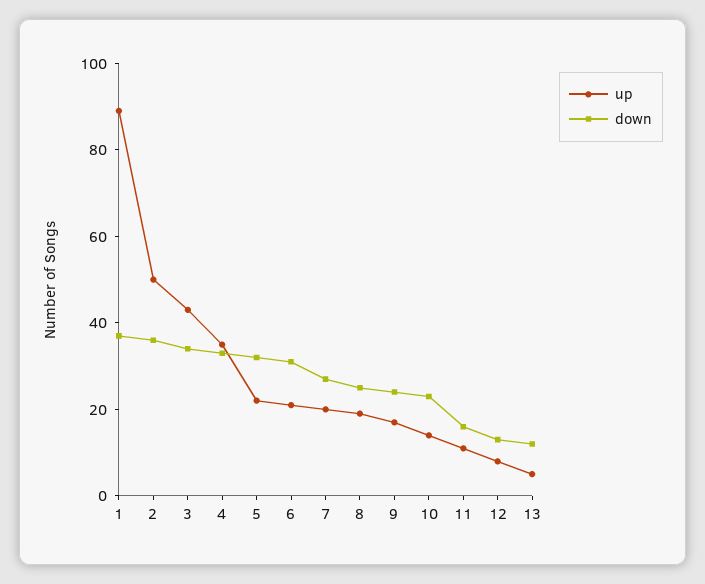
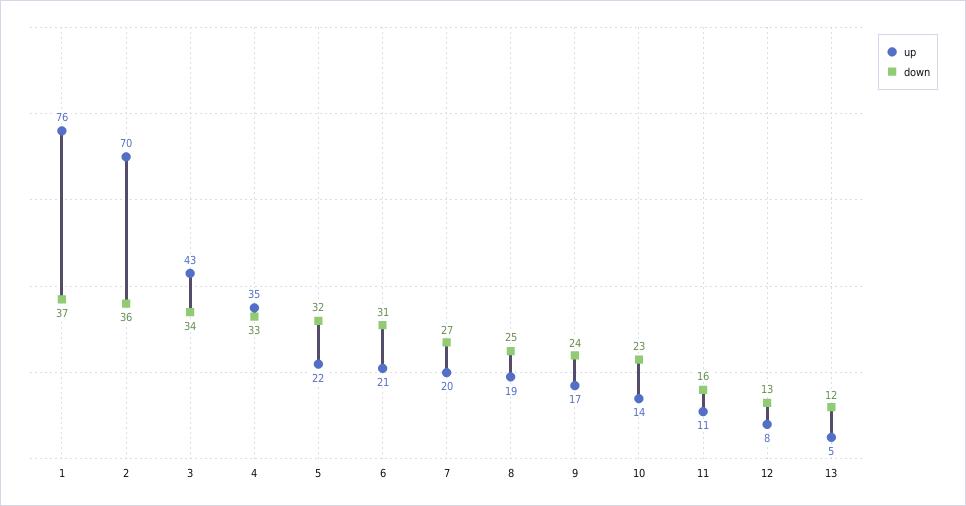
  {
    "up": {
-     "1": 90,
+     "1": 76,
-     "2": 50,
+     "2": 70,
      "3": 43,
      "4": 35,
      "5": 22,
      "6": 21,
      "7": 20,
      "8": 19,
      "9": 17,
      "10": 14,
      "11": 11,
      "12": 8,
      "13": 5
    },
    "down": {
      "1": 37,
      "2": 36,
      "3": 34,
      "4": 33,
      "5": 32,
      "6": 31,
      "7": 27,
      "8": 25,
      "9": 24,
      "10": 23,
      "11": 16,
      "12": 13,
      "13": 12
    }
  }

